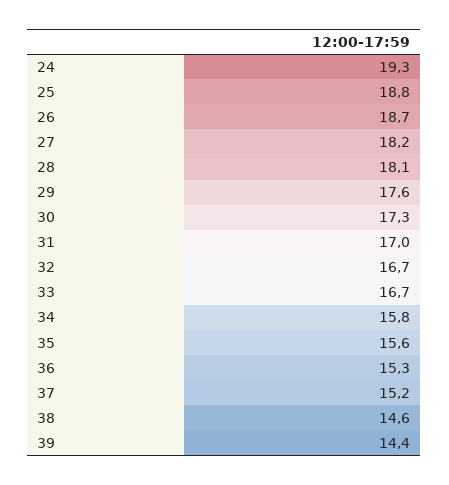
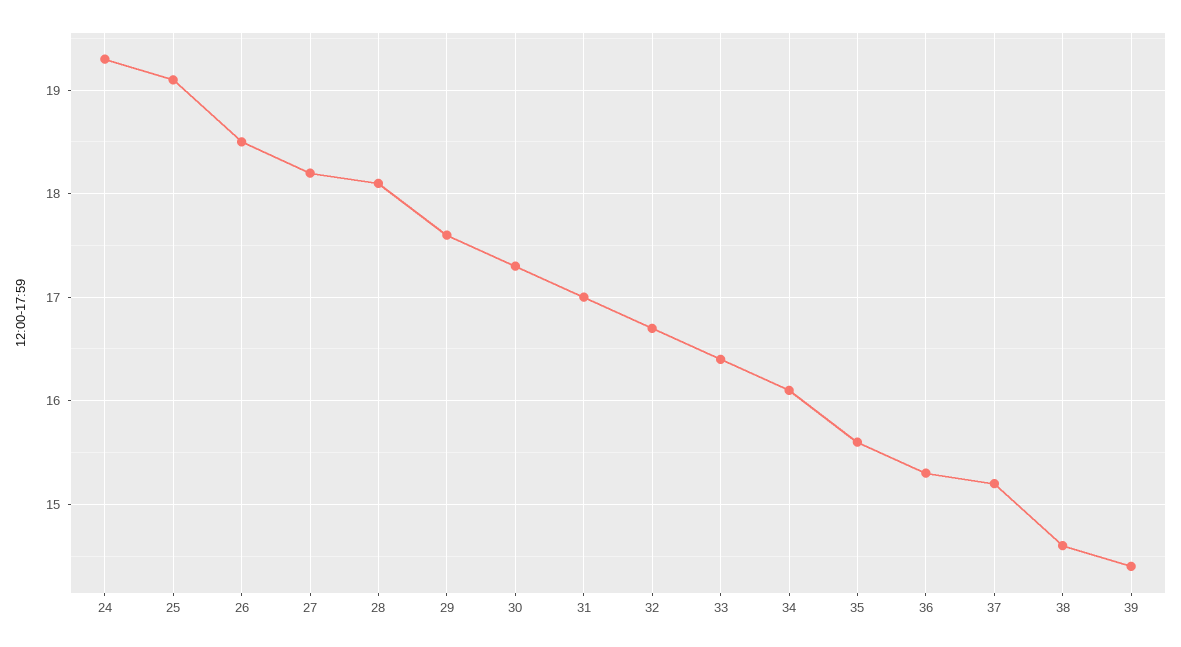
  {
    "24": 19.3,
-   "25": 18.8,
+   "25": 19.1,
-   "26": 18.7,
+   "26": 18.5,
    "27": 18.2,
    "28": 18.1,
    "29": 17.6,
    "30": 17.3,
    "31": 17,
    "32": 16.7,
-   "33": 16.7,
+   "33": 16.4,
-   "34": 15.8,
+   "34": 16.1,
    "35": 15.6,
    "36": 15.3,
    "37": 15.2,
    "38": 14.6,
    "39": 14.4
  }

